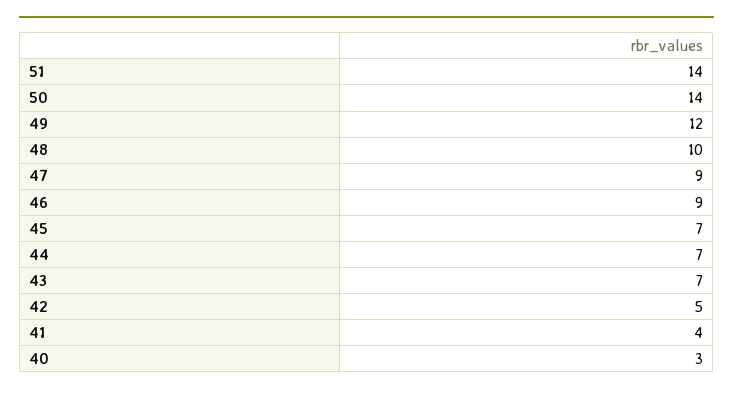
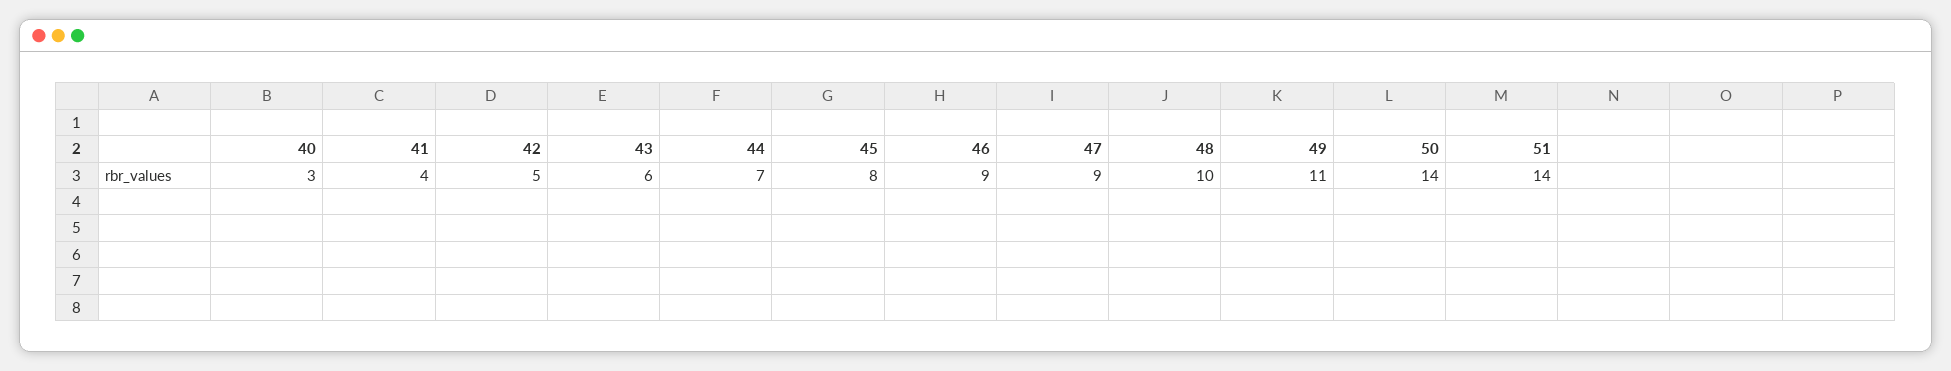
  {
    "51": 14,
    "50": 14,
-   "49": 12,
+   "49": 11,
    "48": 10,
    "47": 9,
    "46": 9,
-   "45": 7,
+   "45": 8,
    "44": 7,
-   "43": 7,
+   "43": 6,
    "42": 5,
    "41": 4,
    "40": 3
  }

